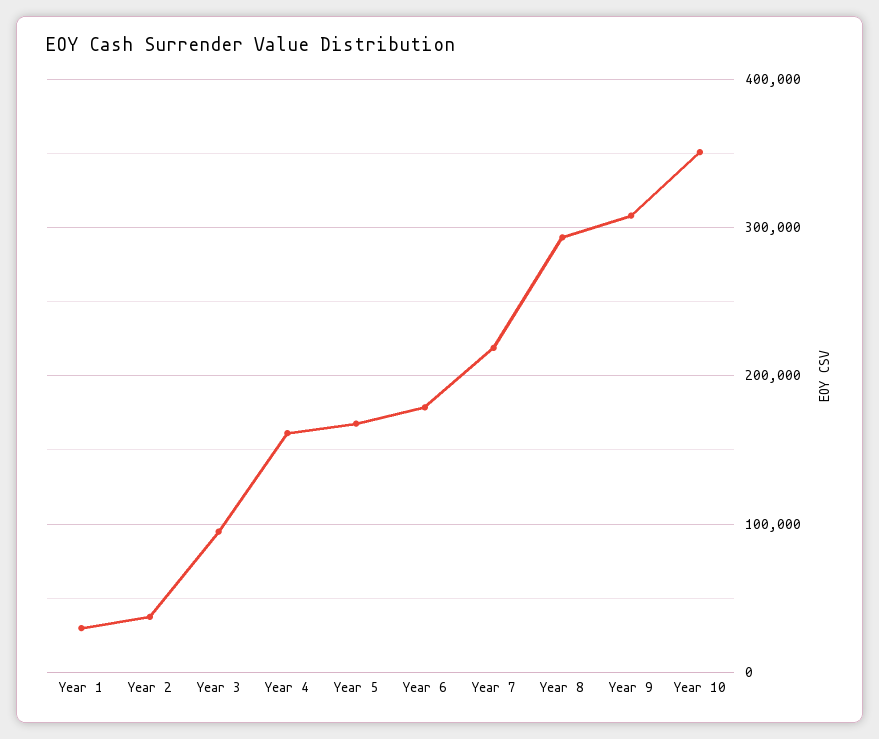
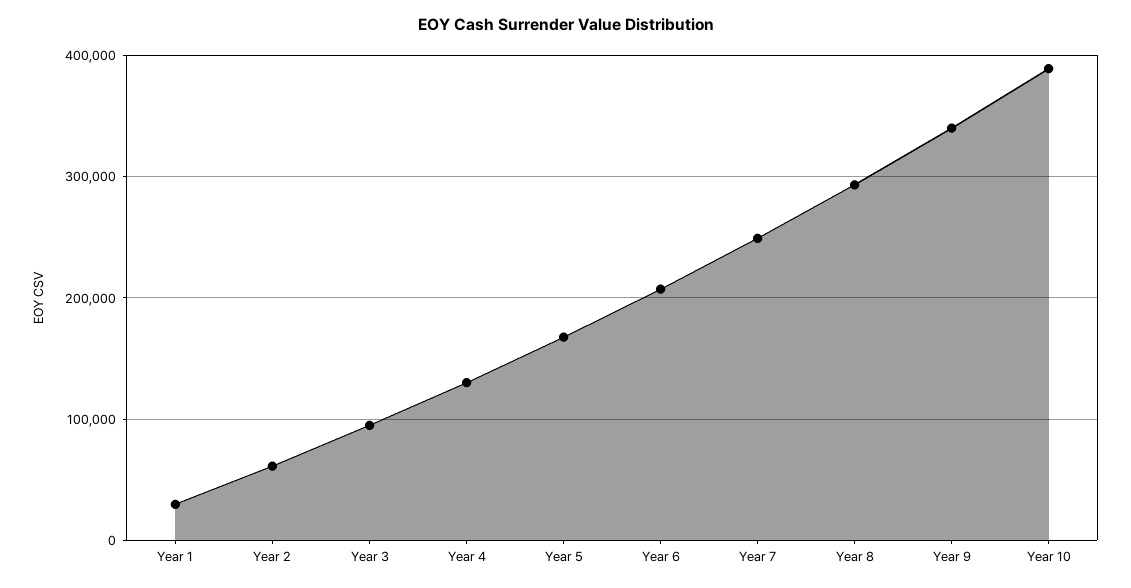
  {
    "Year 1": 30000,
-   "Year 2": 40000,
+   "Year 2": 60000,
    "Year 3": 90000,
-   "Year 4": 160000,
+   "Year 4": 130000,
    "Year 5": 170000,
-   "Year 6": 180000,
+   "Year 6": 210000,
-   "Year 7": 220000,
+   "Year 7": 250000,
    "Year 8": 290000,
-   "Year 9": 310000,
+   "Year 9": 340000,
-   "Year 10": 350000
+   "Year 10": 390000
  }

